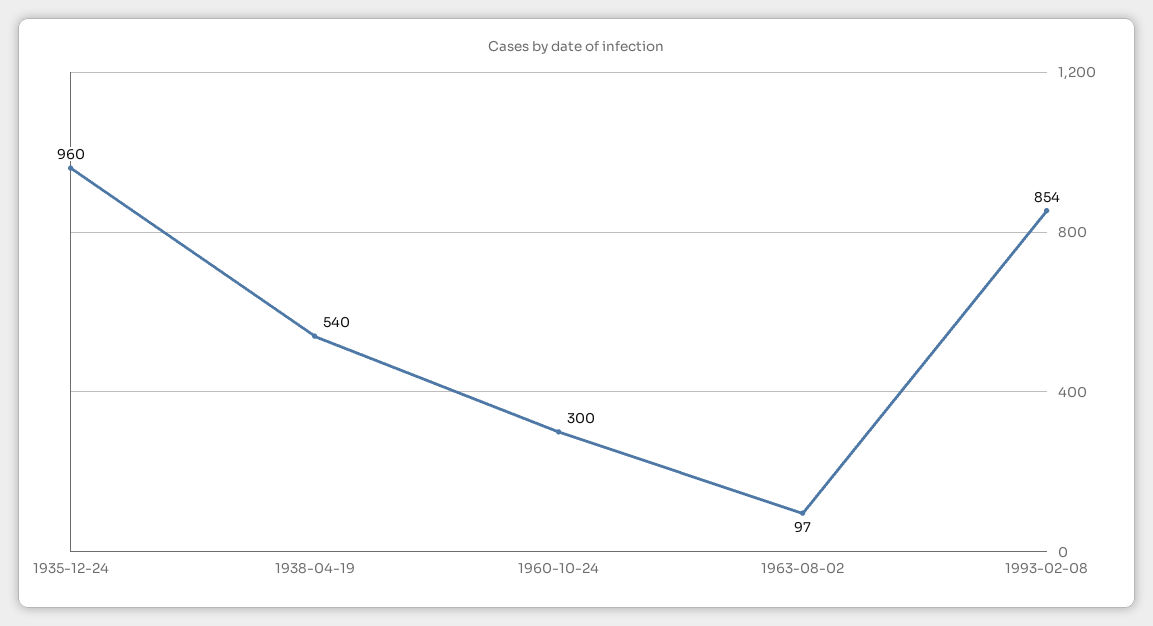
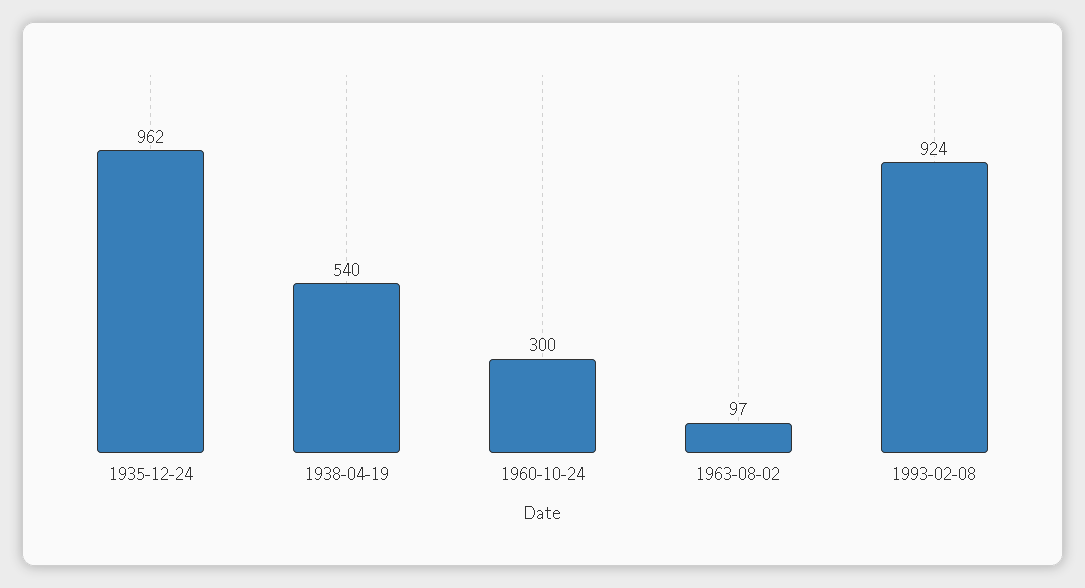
  {
-   "1935-12-24": 960,
+   "1935-12-24": 962,
    "1938-04-19": 540,
    "1960-10-24": 300,
    "1963-08-02": 97,
-   "1993-02-08": 854
+   "1993-02-08": 924
  }

